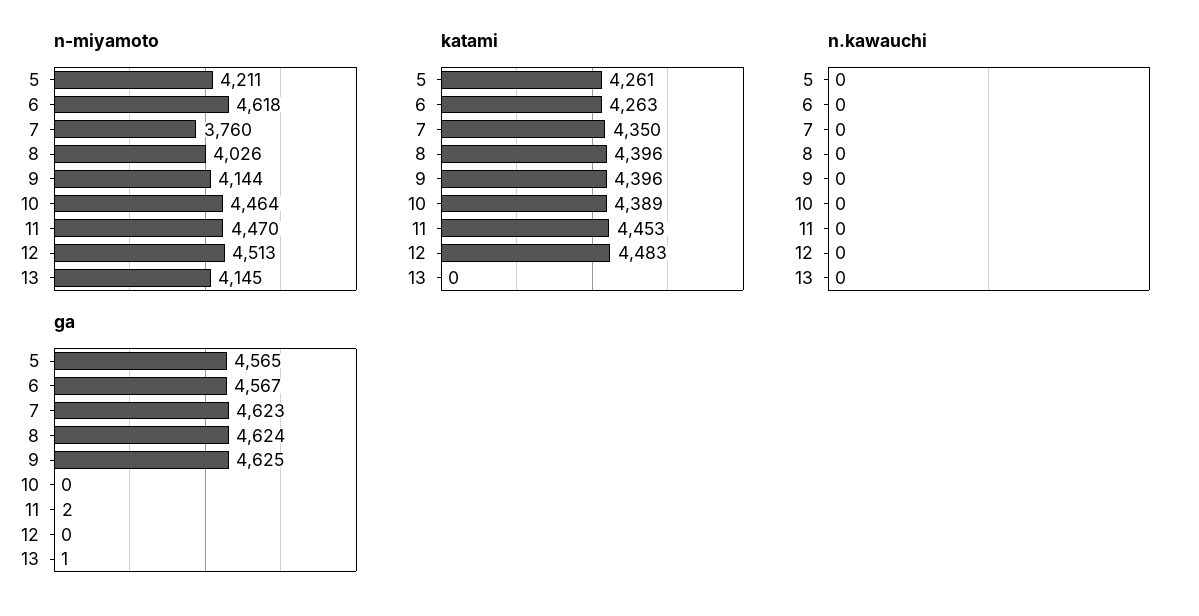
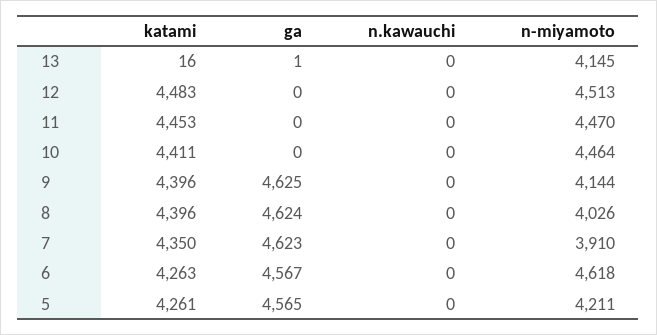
  {
    "n-miyamoto": {
      "5": 4211,
      "6": 4618,
-     "7": 3760,
+     "7": 3910,
      "8": 4026,
      "9": 4144,
      "10": 4464,
      "11": 4470,
      "12": 4513,
      "13": 4145
    },
    "katami": {
      "5": 4261,
      "6": 4263,
      "7": 4350,
      "8": 4396,
      "9": 4396,
-     "10": 4389,
+     "10": 4411,
      "11": 4453,
      "12": 4483,
-     "13": 0
+     "13": 16
    },
    "n.kawauchi": {
      "5": 0,
      "6": 0,
      "7": 0,
      "8": 0,
      "9": 0,
      "10": 0,
      "11": 0,
      "12": 0,
      "13": 0
    },
    "ga": {
      "5": 4565,
      "6": 4567,
      "7": 4623,
      "8": 4624,
      "9": 4625,
      "10": 0,
-     "11": 2,
+     "11": 0,
      "12": 0,
      "13": 1
    }
  }

